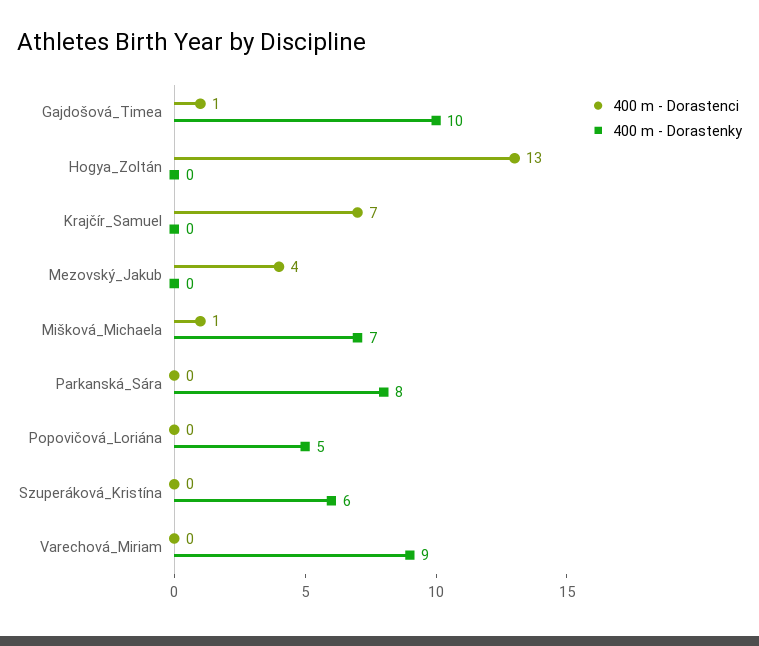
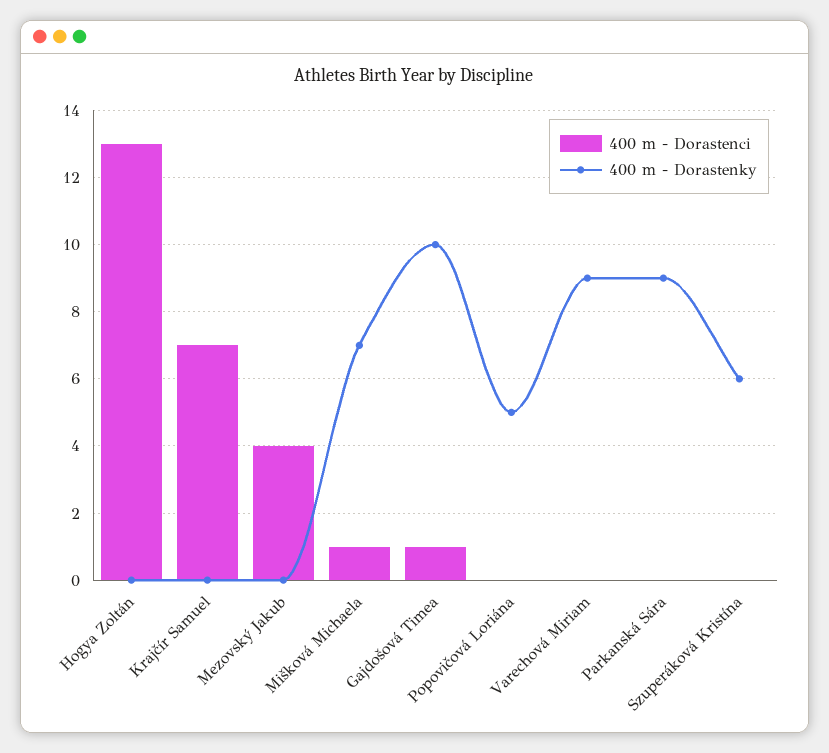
  {
    "400 m - Dorastenci": {
      "Gajdošová_Timea": 1,
      "Hogya_Zoltán": 13,
      "Krajčír_Samuel": 7,
      "Mezovský_Jakub": 4,
      "Mišková_Michaela": 1,
      "Parkanská_Sára": 0,
      "Popovičová_Loriána": 0,
      "Szuperáková_Kristína": 0,
      "Varechová_Miriam": 0
    },
    "400 m - Dorastenky": {
      "Gajdošová_Timea": 10,
      "Hogya_Zoltán": 0,
      "Krajčír_Samuel": 0,
      "Mezovský_Jakub": 0,
      "Mišková_Michaela": 7,
-     "Parkanská_Sára": 8,
+     "Parkanská_Sára": 9,
      "Popovičová_Loriána": 5,
      "Szuperáková_Kristína": 6,
      "Varechová_Miriam": 9
    }
  }

